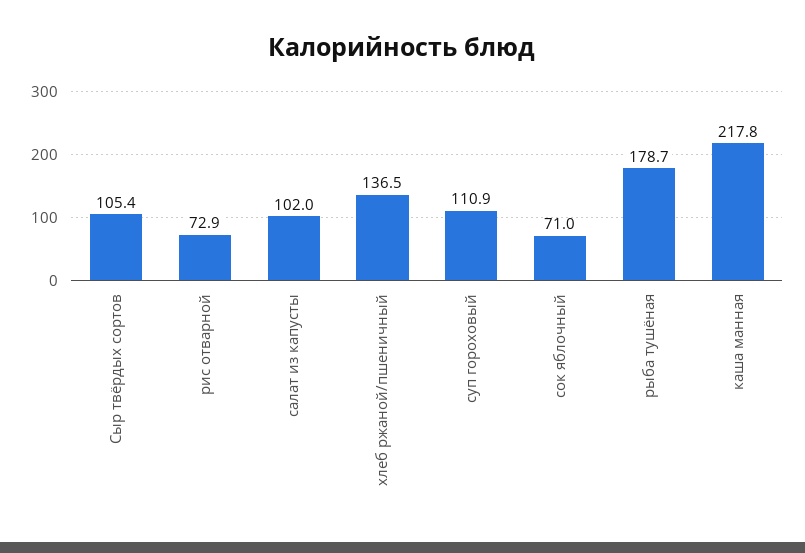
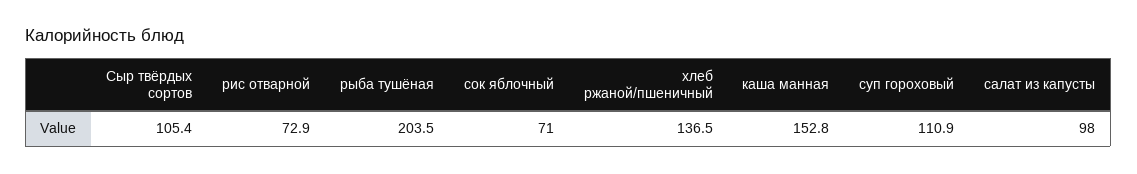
  {
    "Сыр твёрдых сортов": 105.4,
    "рис отварной": 72.9,
-   "салат из капусты": 102,
+   "салат из капусты": 98,
    "хлеб ржаной/пшеничный": 136.5,
    "суп гороховый": 110.9,
    "сок яблочный": 71,
-   "рыба тушёная": 178.7,
+   "рыба тушёная": 203.5,
-   "каша манная": 217.8
+   "каша манная": 152.8
  }

